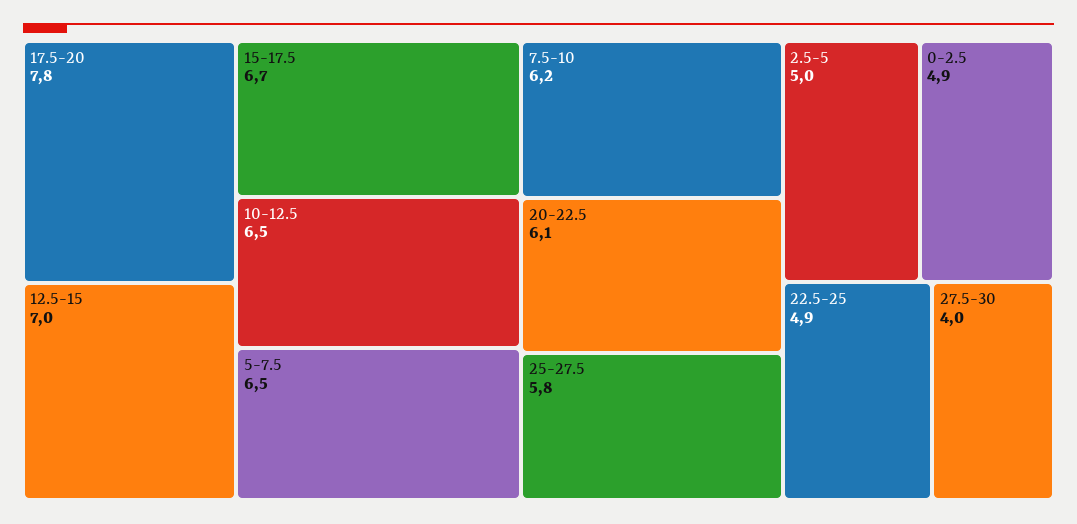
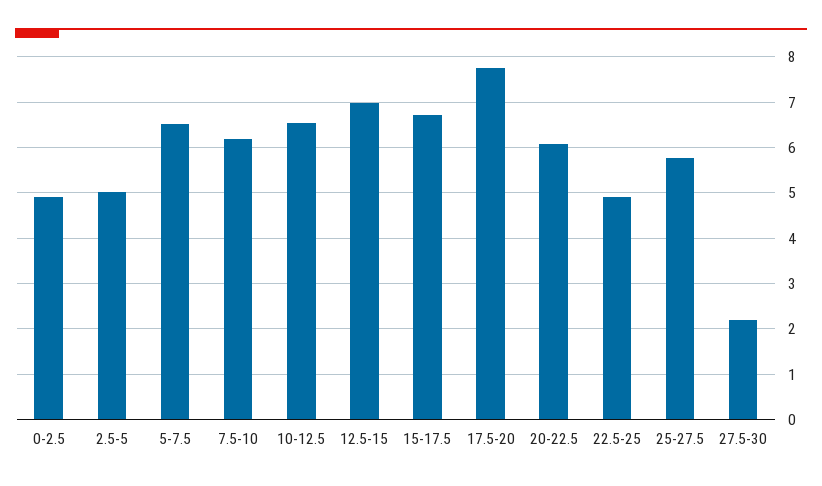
  {
    "17.5-20": 7.8,
    "12.5-15": 7,
    "15-17.5": 6.7,
    "10-12.5": 6.5,
    "5-7.5": 6.5,
    "7.5-10": 6.2,
    "20-22.5": 6.1,
    "25-27.5": 5.8,
    "2.5-5": 5,
    "0-2.5": 4.9,
    "22.5-25": 4.9,
-   "27.5-30": 4
+   "27.5-30": 2.2
  }

